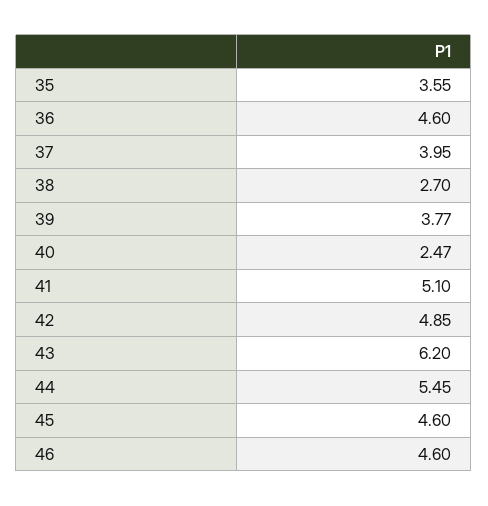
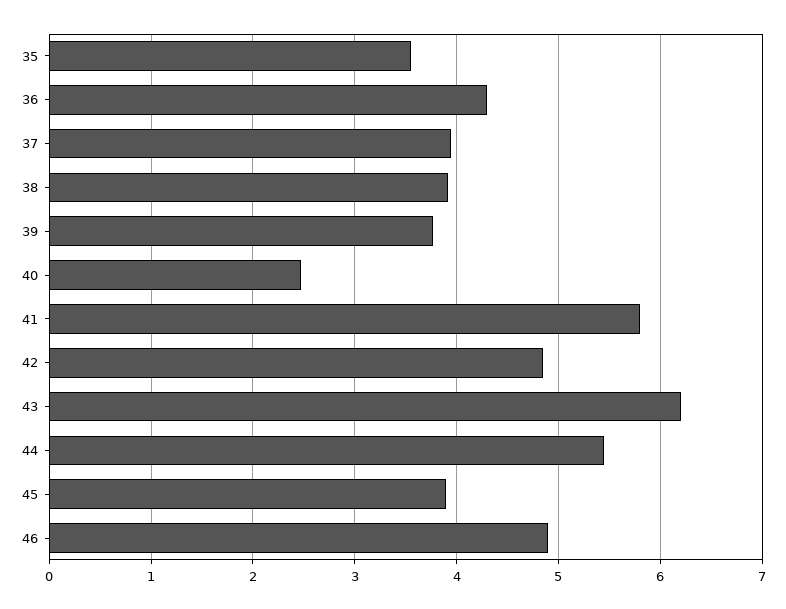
  {
    "35": 3.55,
-   "36": 4.6,
+   "36": 4.3,
    "37": 3.95,
-   "38": 2.7,
+   "38": 3.9,
    "39": 3.77,
    "40": 2.47,
-   "41": 5.1,
+   "41": 5.8,
    "42": 4.85,
    "43": 6.2,
    "44": 5.45,
-   "45": 4.6,
+   "45": 3.9,
-   "46": 4.6
+   "46": 4.9
  }

